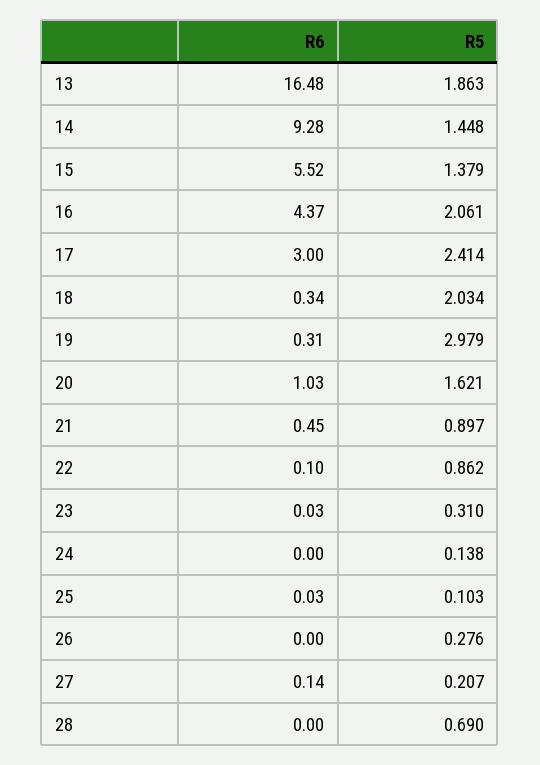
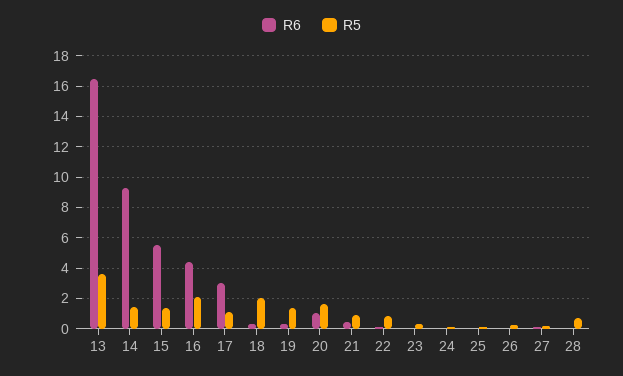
  {
    "R6": {
      "13": 16.48,
      "14": 9.28,
      "15": 5.52,
      "16": 4.37,
      "17": 3,
      "18": 0.34,
      "19": 0.31,
      "20": 1.03,
      "21": 0.45,
      "22": 0.1,
      "23": 0.03,
      "24": 0,
      "25": 0.03,
      "26": 0,
      "27": 0.14,
      "28": 0
    },
    "R5": {
-     "13": 1.863,
+     "13": 3.5,
      "14": 1.448,
      "15": 1.379,
      "16": 2.061,
-     "17": 2.414,
+     "17": 1,
      "18": 2.034,
-     "19": 2.979,
+     "19": 1.5,
      "20": 1.621,
      "21": 0.897,
      "22": 0.862,
      "23": 0.31,
      "24": 0.138,
      "25": 0.103,
      "26": 0.276,
      "27": 0.207,
      "28": 0.69
    }
  }

